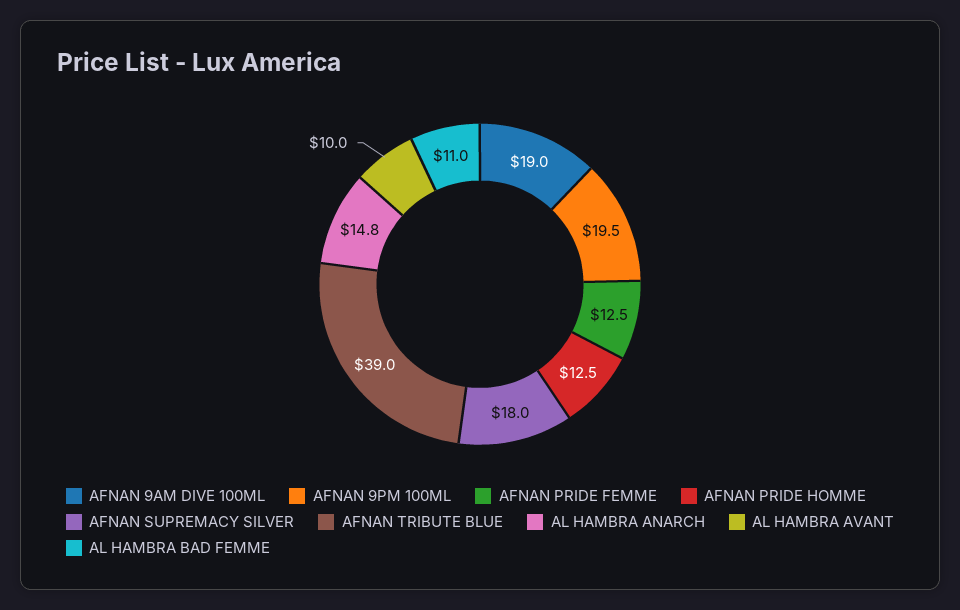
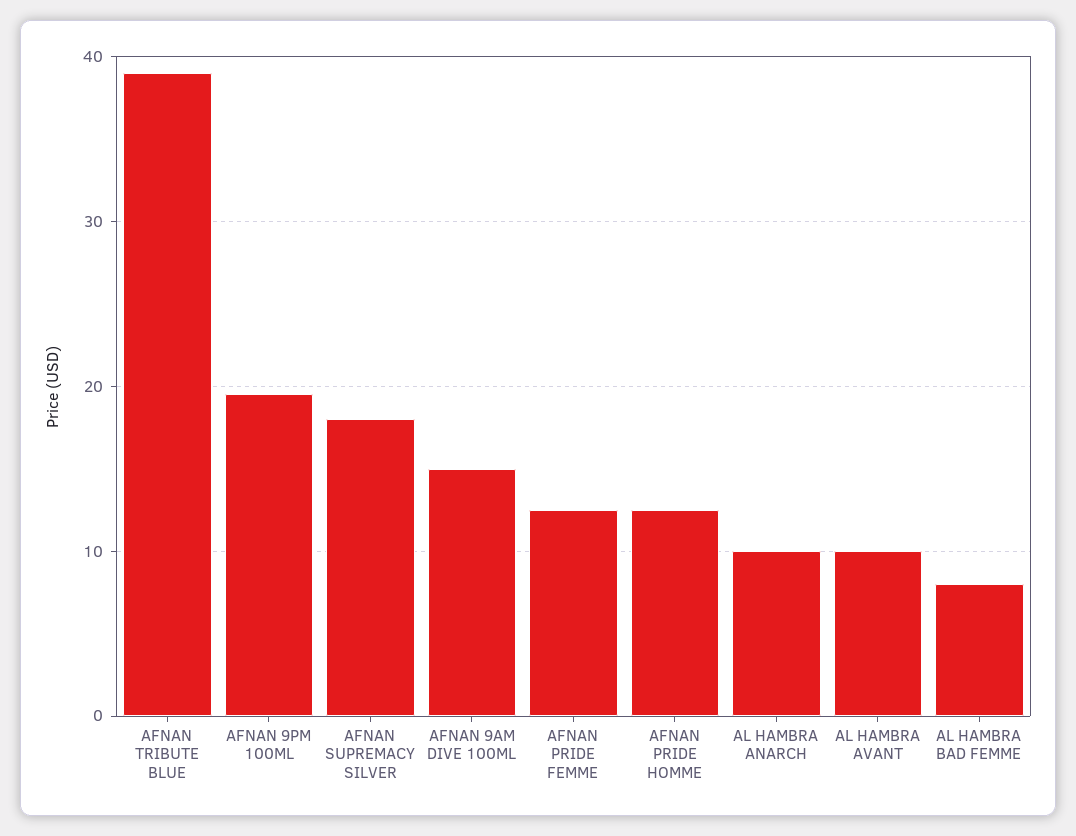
  {
-   "AFNAN 9AM DIVE 100ML": 19,
+   "AFNAN 9AM DIVE 100ML": 15,
    "AFNAN 9PM 100ML": 19.5,
    "AFNAN PRIDE FEMME": 12.5,
    "AFNAN PRIDE HOMME": 12.5,
    "AFNAN SUPREMACY SILVER": 18,
    "AFNAN TRIBUTE BLUE": 39,
-   "AL HAMBRA ANARCH": 14.8,
+   "AL HAMBRA ANARCH": 10,
    "AL HAMBRA AVANT": 10,
-   "AL HAMBRA BAD FEMME": 11
+   "AL HAMBRA BAD FEMME": 8
  }

